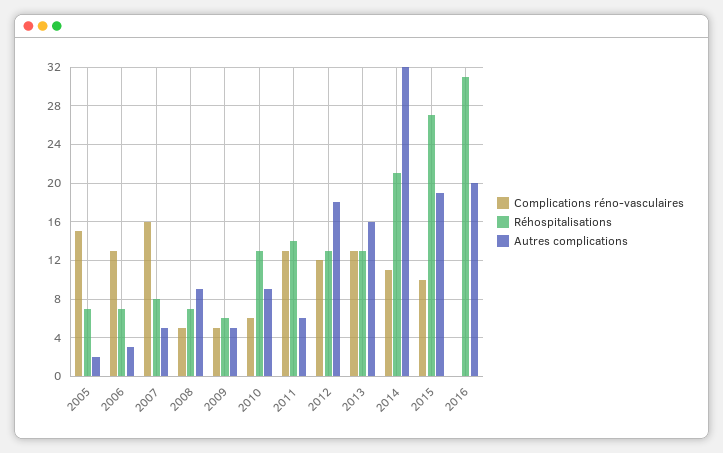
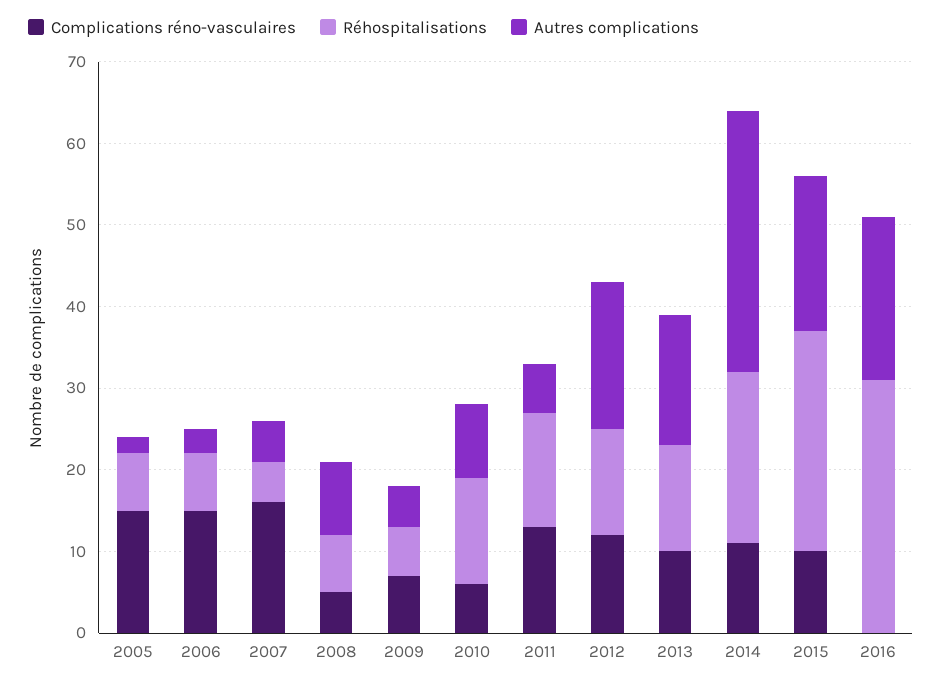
  {
    "Complications réno-vasculaires": {
      "2005": 15,
-     "2006": 13,
+     "2006": 15,
      "2007": 16,
      "2008": 5,
-     "2009": 5,
+     "2009": 7,
      "2010": 6,
      "2011": 13,
      "2012": 12,
-     "2013": 13,
+     "2013": 10,
      "2014": 11,
      "2015": 10,
      "2016": 0
    },
    "Réhospitalisations": {
      "2005": 7,
      "2006": 7,
-     "2007": 8,
+     "2007": 5,
      "2008": 7,
      "2009": 6,
      "2010": 13,
      "2011": 14,
      "2012": 13,
      "2013": 13,
      "2014": 21,
      "2015": 27,
      "2016": 31
    },
    "Autres complications": {
      "2005": 2,
      "2006": 3,
      "2007": 5,
      "2008": 9,
      "2009": 5,
      "2010": 9,
      "2011": 6,
      "2012": 18,
      "2013": 16,
      "2014": 32,
      "2015": 19,
      "2016": 20
    }
  }

